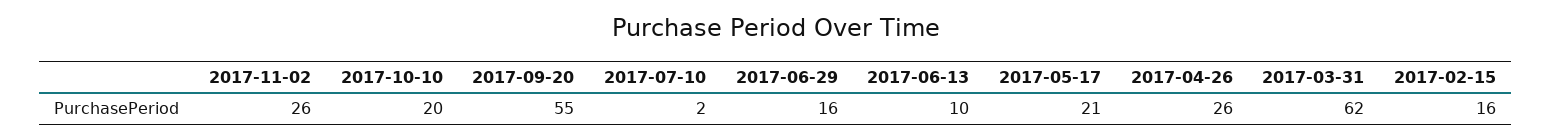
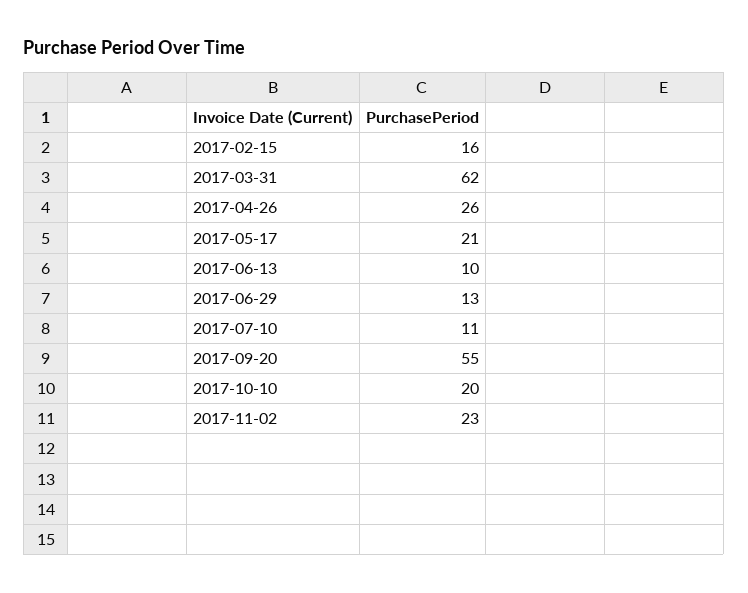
  {
-   "2017-11-02": 26,
+   "2017-11-02": 23,
    "2017-10-10": 20,
    "2017-09-20": 55,
-   "2017-07-10": 2,
+   "2017-07-10": 11,
-   "2017-06-29": 16,
+   "2017-06-29": 13,
    "2017-06-13": 10,
    "2017-05-17": 21,
    "2017-04-26": 26,
    "2017-03-31": 62,
    "2017-02-15": 16
  }

